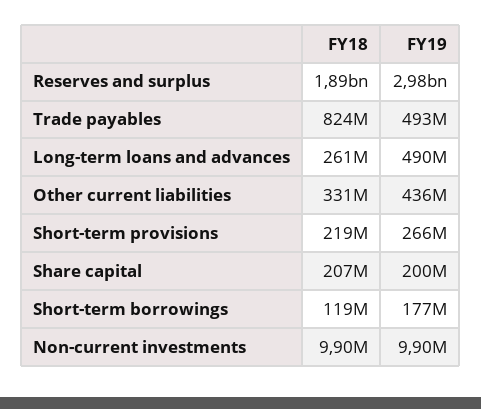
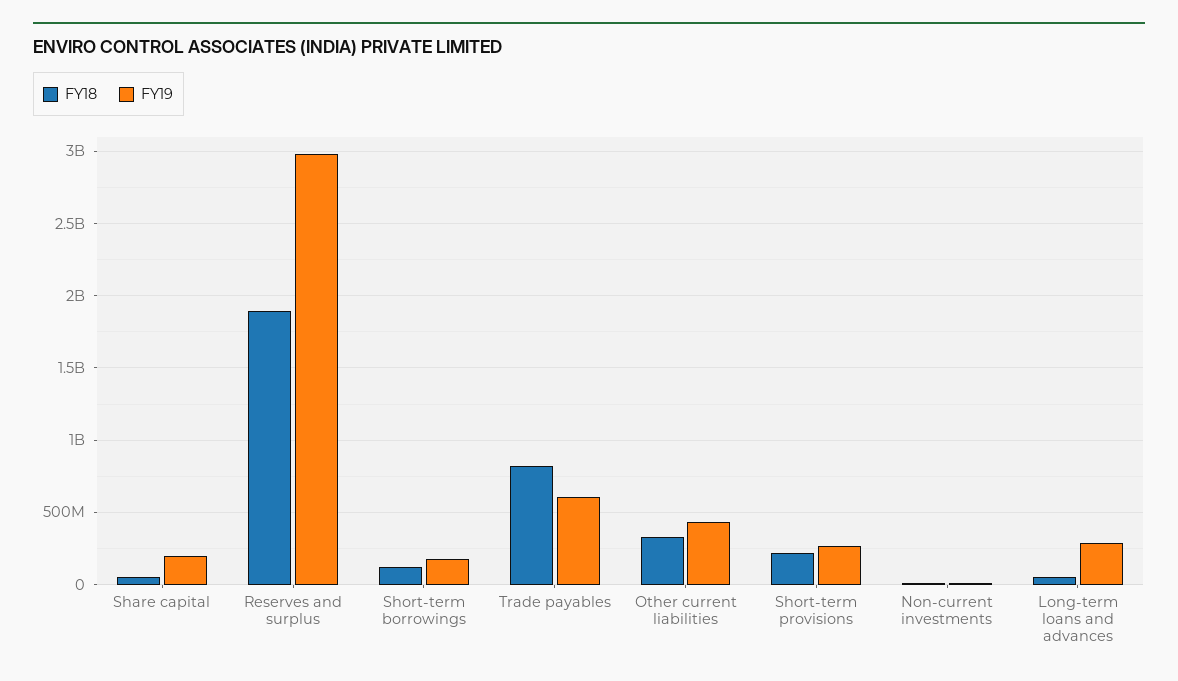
  {
    "FY18": {
      "Reserves and surplus": 1890000000,
      "Trade payables": 824000000,
-     "Long-term loans and advances": 261000000,
+     "Long-term loans and advances": 50000000,
      "Other current liabilities": 331000000,
      "Short-term provisions": 219000000,
-     "Share capital": 207000000,
+     "Share capital": 50000000,
      "Short-term borrowings": 119000000,
      "Non-current investments": 9900000
    },
    "FY19": {
      "Reserves and surplus": 2980000000,
-     "Trade payables": 493000000,
+     "Trade payables": 600000000,
-     "Long-term loans and advances": 490000000,
+     "Long-term loans and advances": 300000000,
      "Other current liabilities": 436000000,
      "Short-term provisions": 266000000,
      "Share capital": 200000000,
      "Short-term borrowings": 177000000,
      "Non-current investments": 9900000
    }
  }

